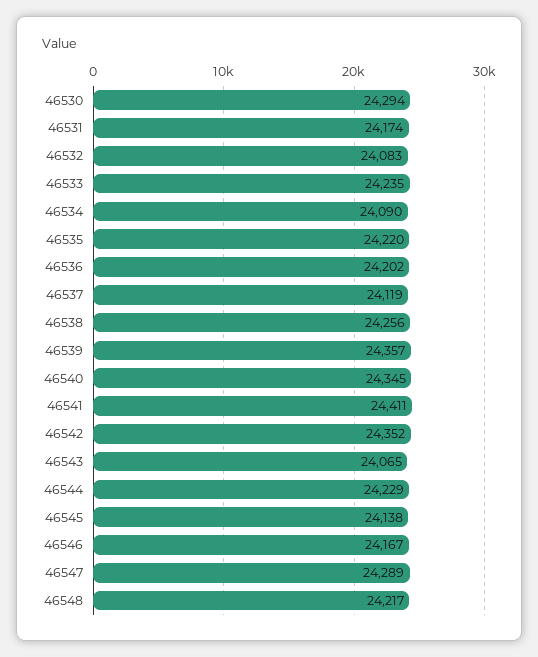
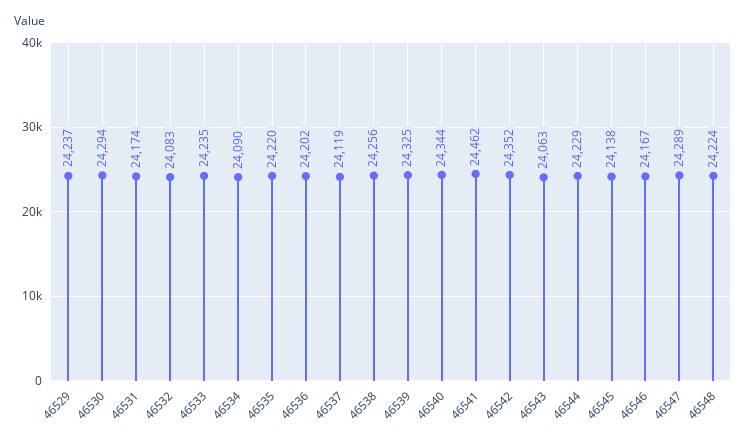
  {
    "46530": 24294,
    "46531": 24174,
    "46532": 24083,
    "46533": 24235,
    "46534": 24090,
    "46535": 24220,
    "46536": 24202,
    "46537": 24119,
    "46538": 24256,
-   "46539": 24357,
+   "46539": 24325,
-   "46540": 24345,
+   "46540": 24344,
-   "46541": 24411,
+   "46541": 24462,
    "46542": 24352,
-   "46543": 24065,
+   "46543": 24063,
    "46544": 24229,
    "46545": 24138,
    "46546": 24167,
    "46547": 24289,
-   "46548": 24217
+   "46548": 24224,
+   "46529": 24237
  }

